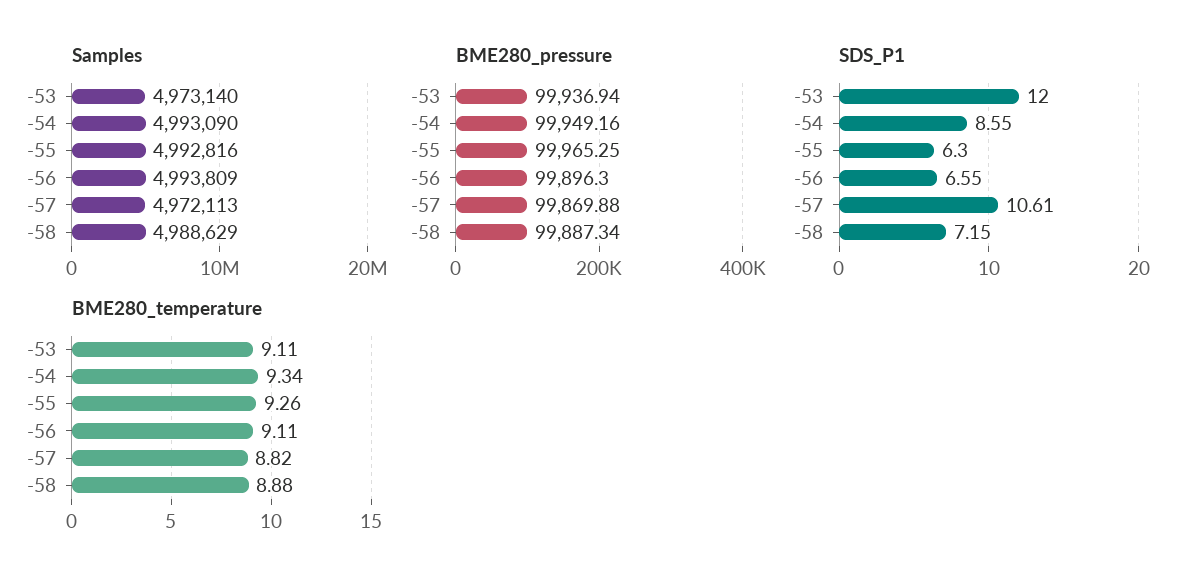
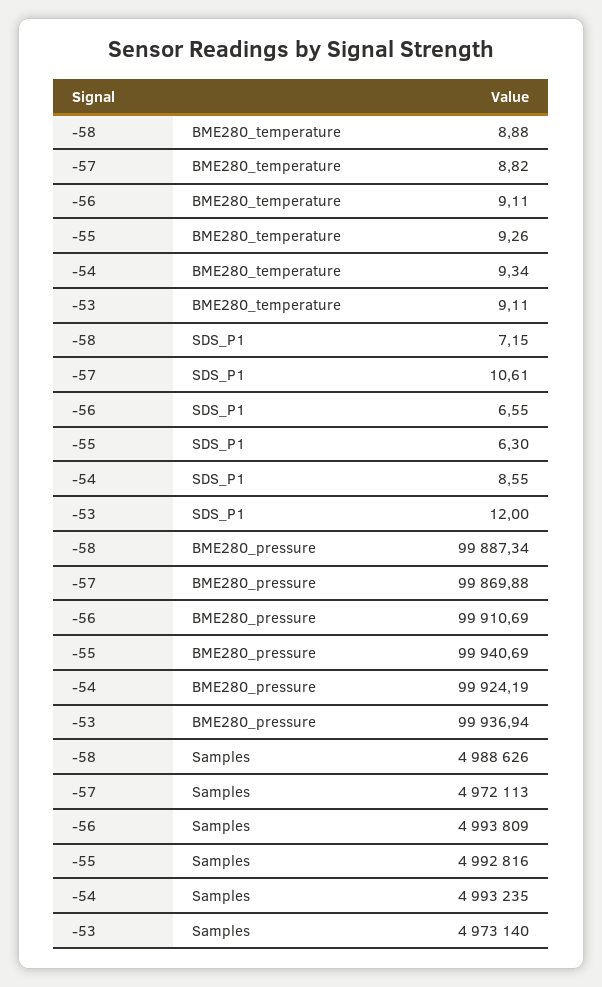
  {
    "Samples": {
      "-53": 4973140,
-     "-54": 4993090,
+     "-54": 4993235,
      "-55": 4992816,
      "-56": 4993809,
      "-57": 4972113,
-     "-58": 4988629
+     "-58": 4988626
    },
    "BME280_pressure": {
      "-53": 99936.94,
-     "-54": 99949.16,
+     "-54": 99924.19,
-     "-55": 99965.25,
+     "-55": 99940.69,
-     "-56": 99896.3,
+     "-56": 99910.69,
      "-57": 99869.88,
      "-58": 99887.34
    },
    "SDS_P1": {
      "-53": 12,
      "-54": 8.55,
      "-55": 6.3,
      "-56": 6.55,
      "-57": 10.61,
      "-58": 7.15
    },
    "BME280_temperature": {
      "-53": 9.11,
      "-54": 9.34,
      "-55": 9.26,
      "-56": 9.11,
      "-57": 8.82,
      "-58": 8.88
    }
  }

